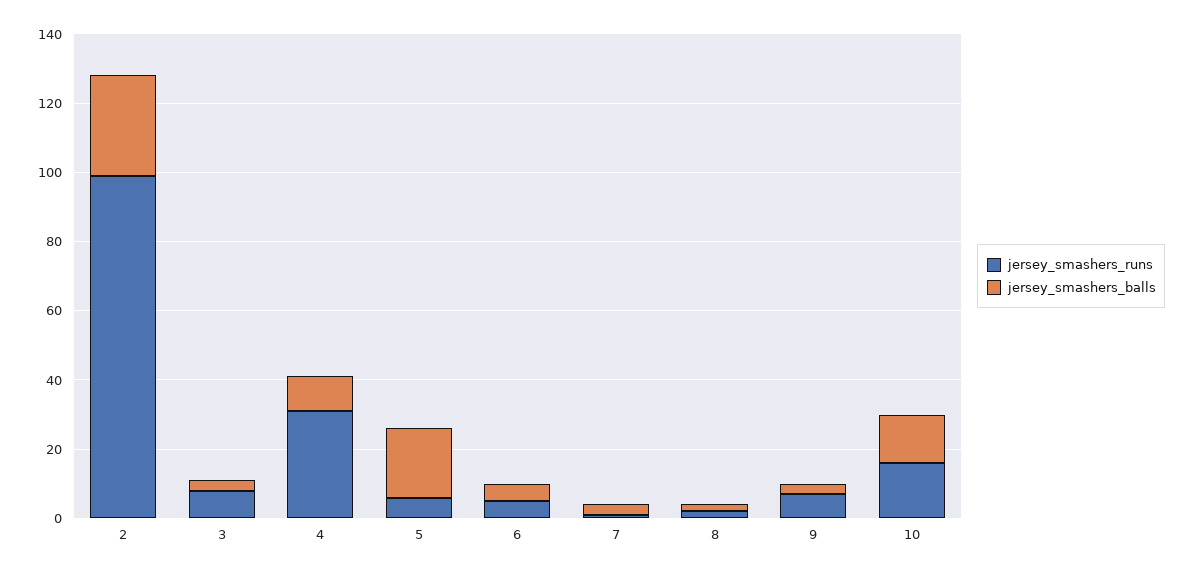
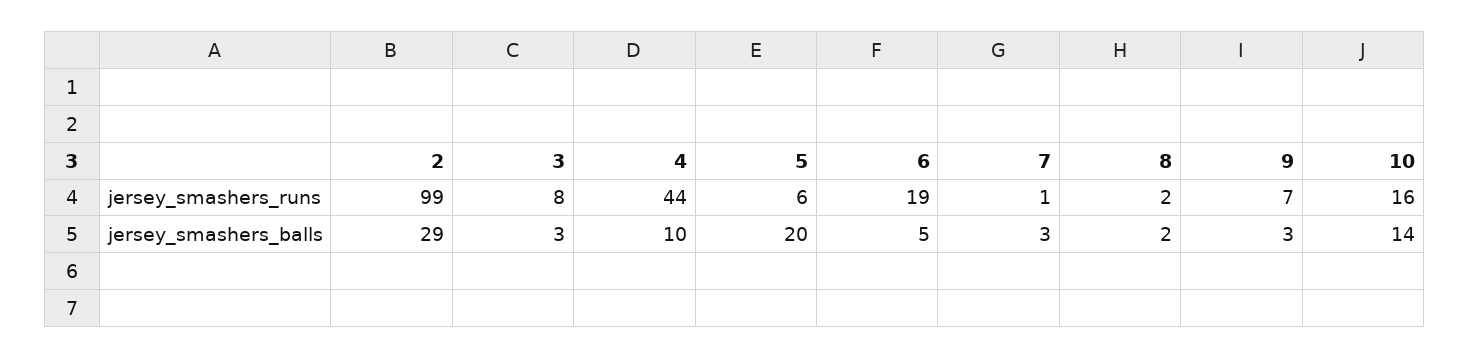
  {
    "jersey_smashers_runs": {
      "2": 99,
      "3": 8,
-     "4": 30,
+     "4": 44,
      "5": 6,
-     "6": 5,
+     "6": 19,
      "7": 1,
      "8": 2,
      "9": 7,
      "10": 16
    },
    "jersey_smashers_balls": {
      "2": 29,
      "3": 3,
      "4": 10,
      "5": 20,
      "6": 5,
      "7": 3,
      "8": 2,
      "9": 3,
      "10": 14
    }
  }

